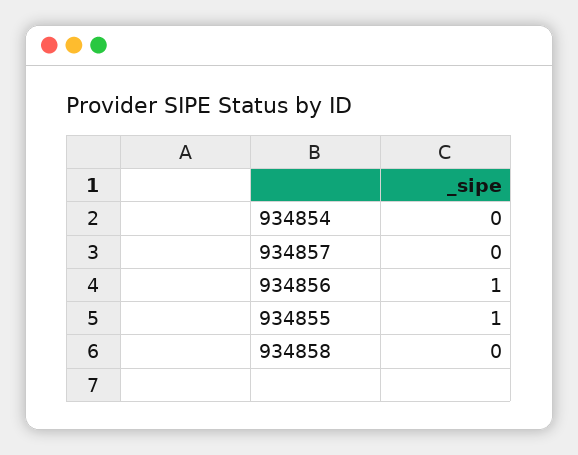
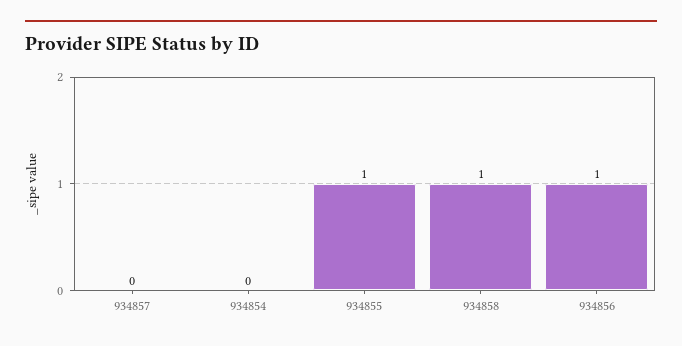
  {
    "934854": 0,
    "934857": 0,
    "934856": 1,
    "934855": 1,
-   "934858": 0
+   "934858": 1
  }

